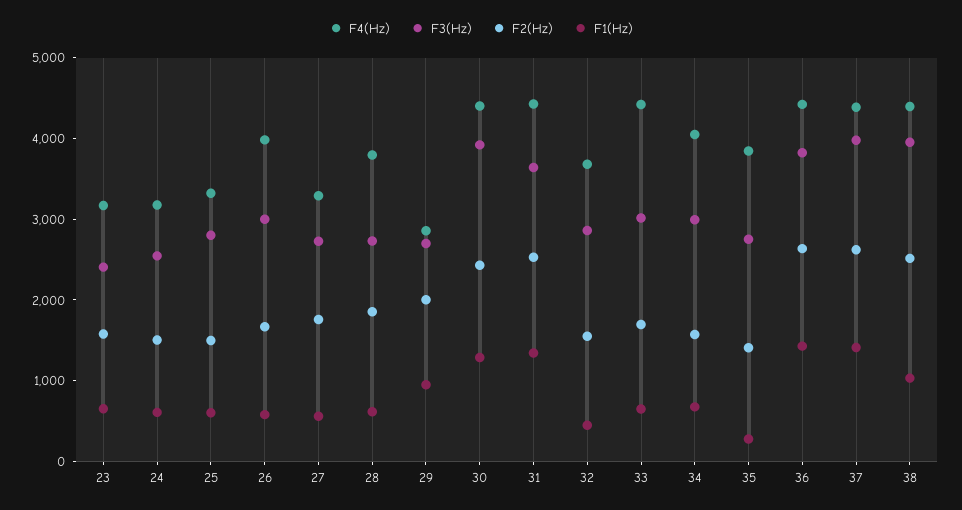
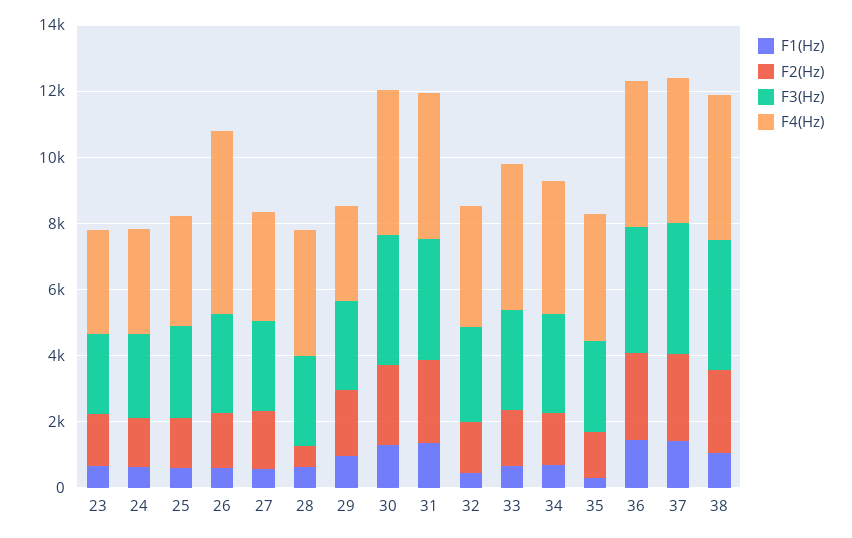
  {
    "F4(Hz)": {
      "23": 3200,
      "24": 3200,
      "25": 3400,
-     "26": 4000,
+     "26": 5500,
      "27": 3200,
      "28": 3800,
      "29": 2800,
      "30": 4400,
      "31": 4400,
      "32": 3600,
      "33": 4400,
      "34": 4000,
      "35": 3800,
      "36": 4400,
      "37": 4400,
      "38": 4400
    },
    "F3(Hz)": {
      "23": 2400,
      "24": 2600,
      "25": 2800,
      "26": 3000,
      "27": 2800,
      "28": 2800,
      "29": 2600,
      "30": 4000,
      "31": 3600,
      "32": 2800,
      "33": 3000,
      "34": 3000,
      "35": 2800,
      "36": 3800,
      "37": 4000,
      "38": 4000
    },
    "F2(Hz)": {
      "23": 1600,
      "24": 1600,
      "25": 1400,
      "26": 1600,
      "27": 1800,
-     "28": 1800,
+     "28": 500,
      "29": 2000,
      "30": 2400,
      "31": 2600,
      "32": 1600,
      "33": 1600,
      "34": 1600,
      "35": 1400,
      "36": 2600,
      "37": 2600,
      "38": 2600
    },
    "F1(Hz)": {
      "23": 600,
      "24": 600,
      "25": 600,
      "26": 600,
      "27": 600,
      "28": 600,
      "29": 1000,
      "30": 1200,
      "31": 1400,
      "32": 400,
      "33": 600,
      "34": 600,
      "35": 200,
      "36": 1400,
      "37": 1400,
      "38": 1000
    }
  }

